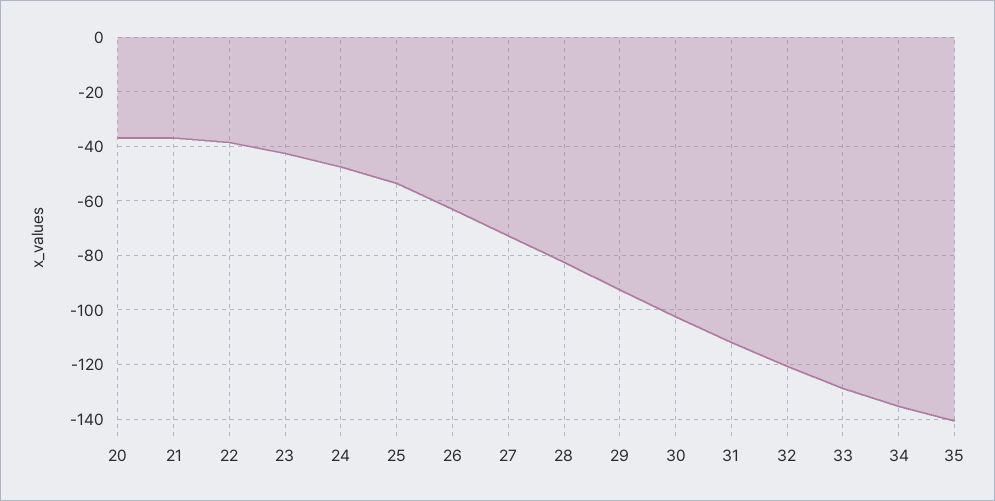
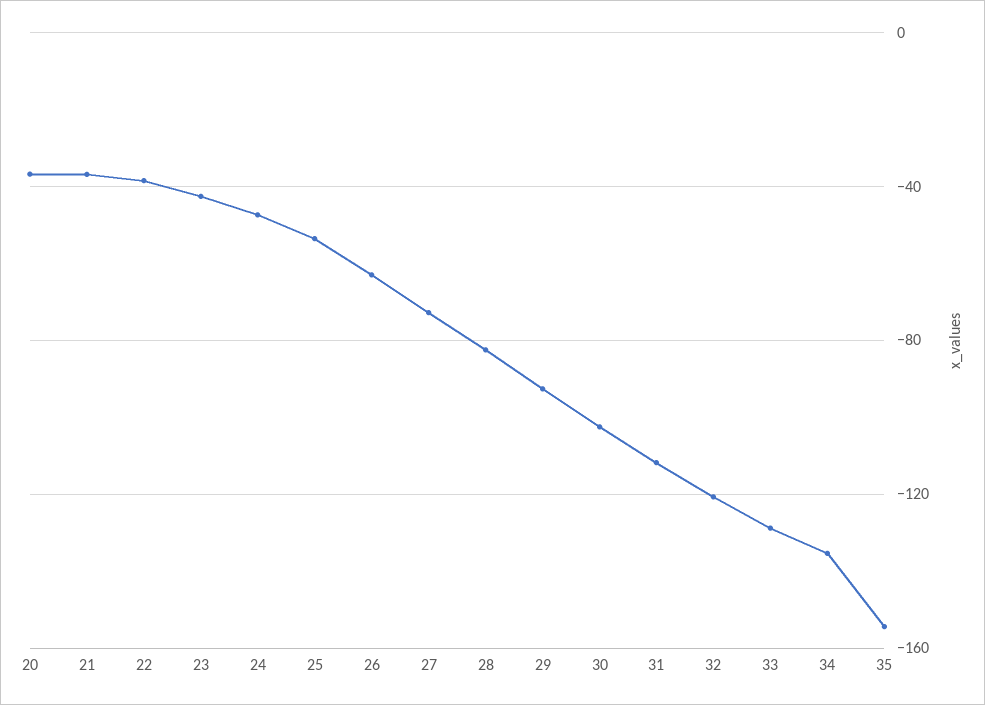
  {
    "20": -37.5,
    "21": -37.5,
    "22": -37.5,
    "23": -42.5,
    "24": -47.5,
    "25": -52.5,
    "26": -62.5,
    "27": -72.5,
    "28": -82.5,
    "29": -92.5,
    "30": -102.5,
    "31": -112.5,
    "32": -120,
    "33": -130,
    "34": -135,
-   "35": -140
+   "35": -155
  }

